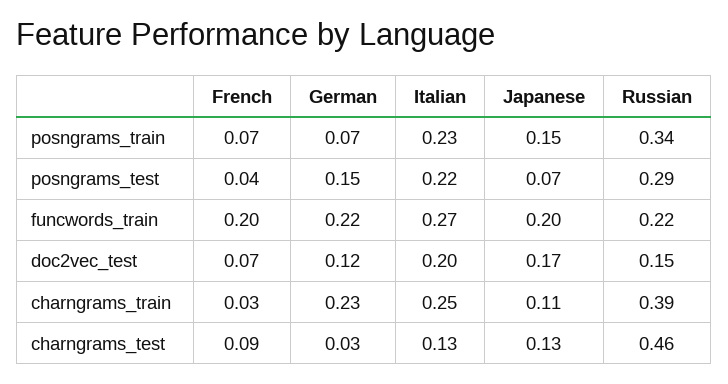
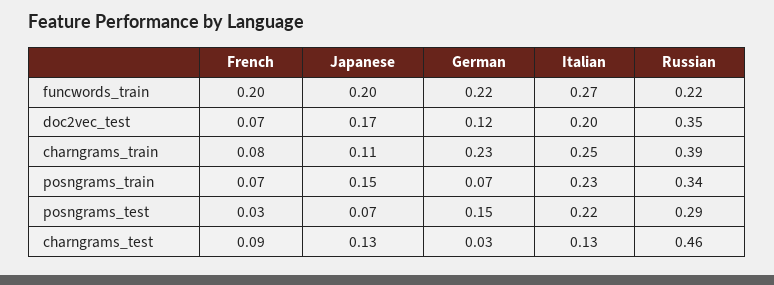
  {
    "French": {
      "posngrams_train": 0.07,
-     "posngrams_test": 0.04,
+     "posngrams_test": 0.03,
      "funcwords_train": 0.2,
      "doc2vec_test": 0.07,
-     "charngrams_train": 0.03,
+     "charngrams_train": 0.08,
      "charngrams_test": 0.09
    },
    "German": {
      "posngrams_train": 0.07,
      "posngrams_test": 0.15,
      "funcwords_train": 0.22,
      "doc2vec_test": 0.12,
      "charngrams_train": 0.23,
      "charngrams_test": 0.03
    },
    "Italian": {
      "posngrams_train": 0.23,
      "posngrams_test": 0.22,
      "funcwords_train": 0.27,
      "doc2vec_test": 0.2,
      "charngrams_train": 0.25,
      "charngrams_test": 0.13
    },
    "Japanese": {
      "posngrams_train": 0.15,
      "posngrams_test": 0.07,
      "funcwords_train": 0.2,
      "doc2vec_test": 0.17,
      "charngrams_train": 0.11,
      "charngrams_test": 0.13
    },
    "Russian": {
      "posngrams_train": 0.34,
      "posngrams_test": 0.29,
      "funcwords_train": 0.22,
-     "doc2vec_test": 0.15,
+     "doc2vec_test": 0.35,
      "charngrams_train": 0.39,
      "charngrams_test": 0.46
    }
  }

